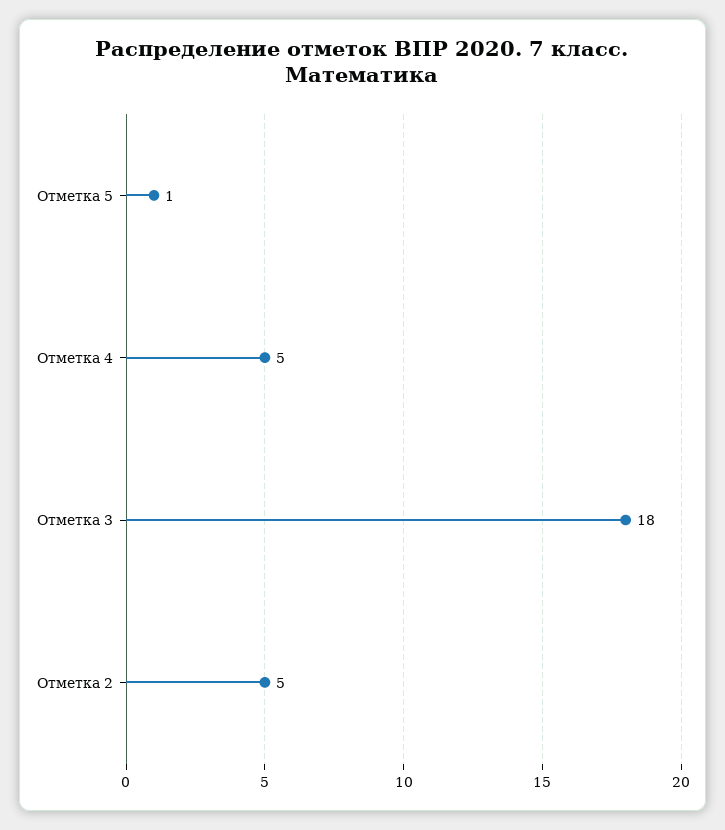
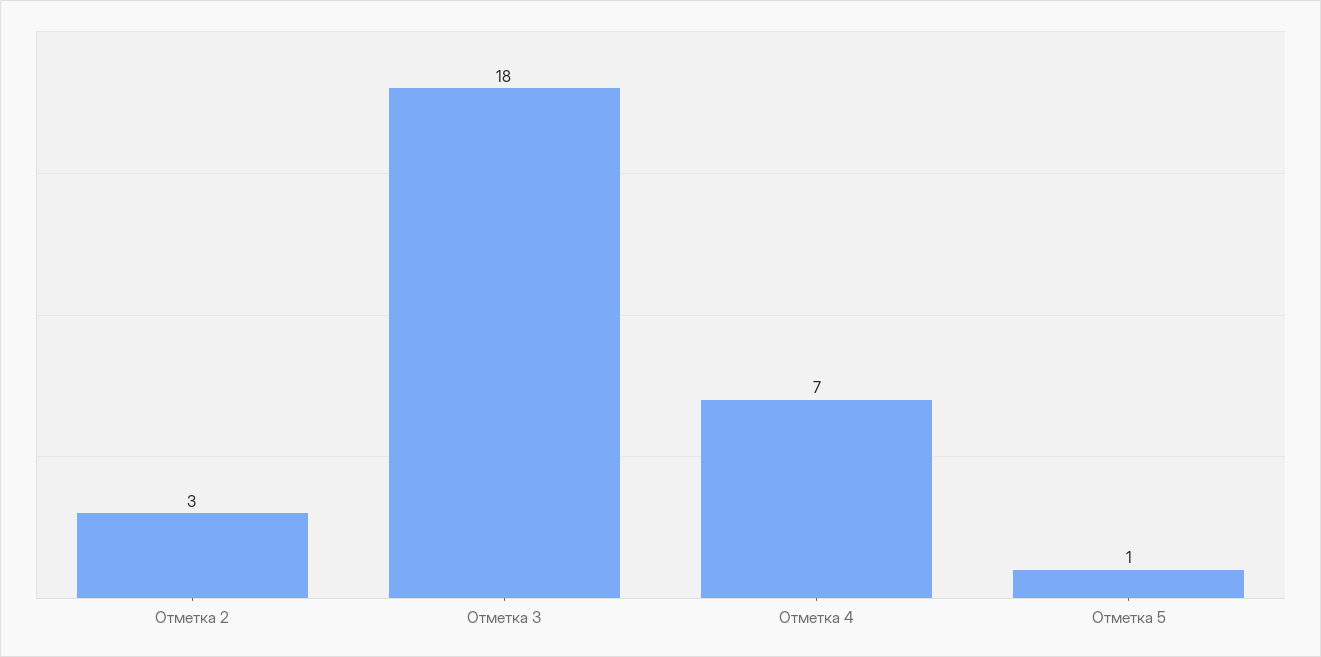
  {
    "Отметка 5": 1,
-   "Отметка 4": 5,
+   "Отметка 4": 7,
    "Отметка 3": 18,
-   "Отметка 2": 5
+   "Отметка 2": 3
  }

